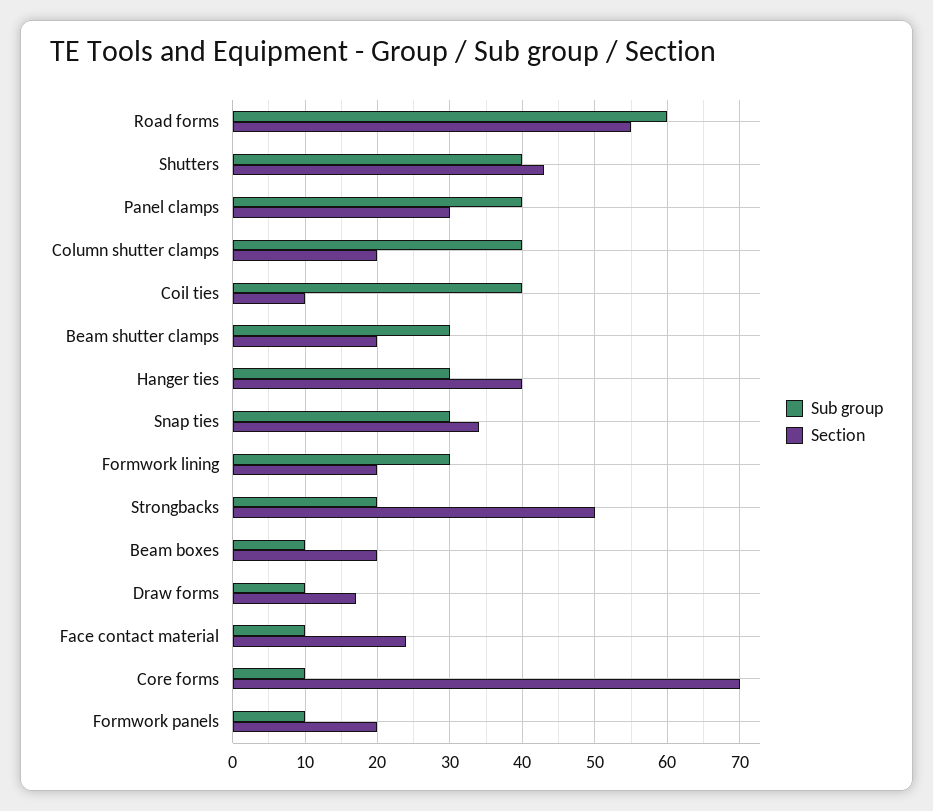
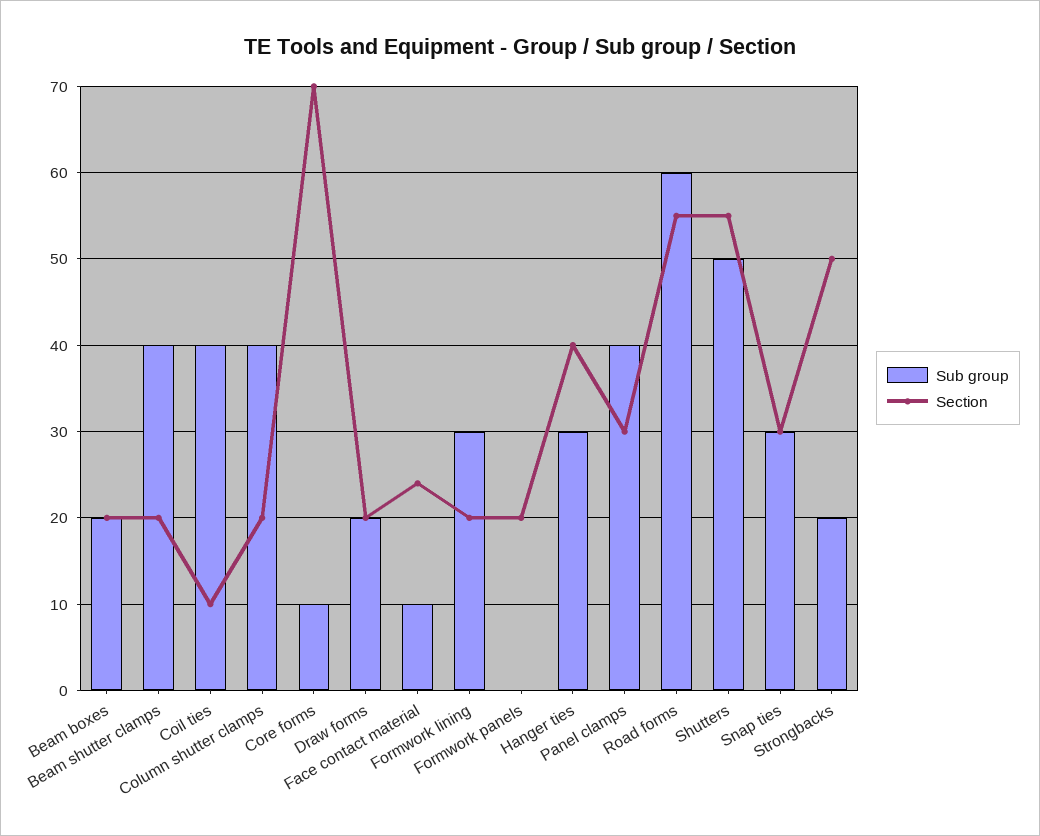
  {
    "Sub group": {
      "Road forms": 60,
-     "Shutters": 40,
+     "Shutters": 50,
      "Panel clamps": 40,
      "Column shutter clamps": 40,
      "Coil ties": 40,
-     "Beam shutter clamps": 30,
+     "Beam shutter clamps": 40,
      "Hanger ties": 30,
      "Snap ties": 30,
      "Formwork lining": 30,
      "Strongbacks": 20,
-     "Beam boxes": 10,
+     "Beam boxes": 20,
-     "Draw forms": 10,
+     "Draw forms": 20,
      "Face contact material": 10,
      "Core forms": 10,
-     "Formwork panels": 10
+     "Formwork panels": 0
    },
    "Section": {
      "Road forms": 55,
-     "Shutters": 43,
+     "Shutters": 55,
      "Panel clamps": 30,
      "Column shutter clamps": 20,
      "Coil ties": 10,
      "Beam shutter clamps": 20,
      "Hanger ties": 40,
-     "Snap ties": 34,
+     "Snap ties": 30,
      "Formwork lining": 20,
      "Strongbacks": 50,
      "Beam boxes": 20,
-     "Draw forms": 17,
+     "Draw forms": 20,
      "Face contact material": 24,
      "Core forms": 70,
      "Formwork panels": 20
    }
  }

